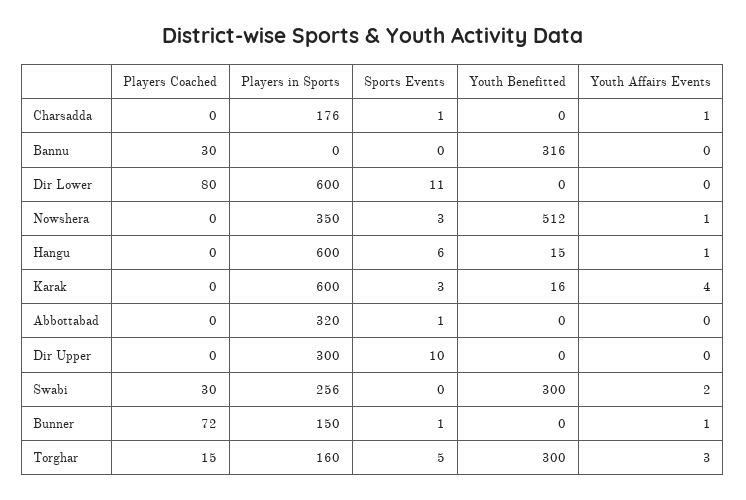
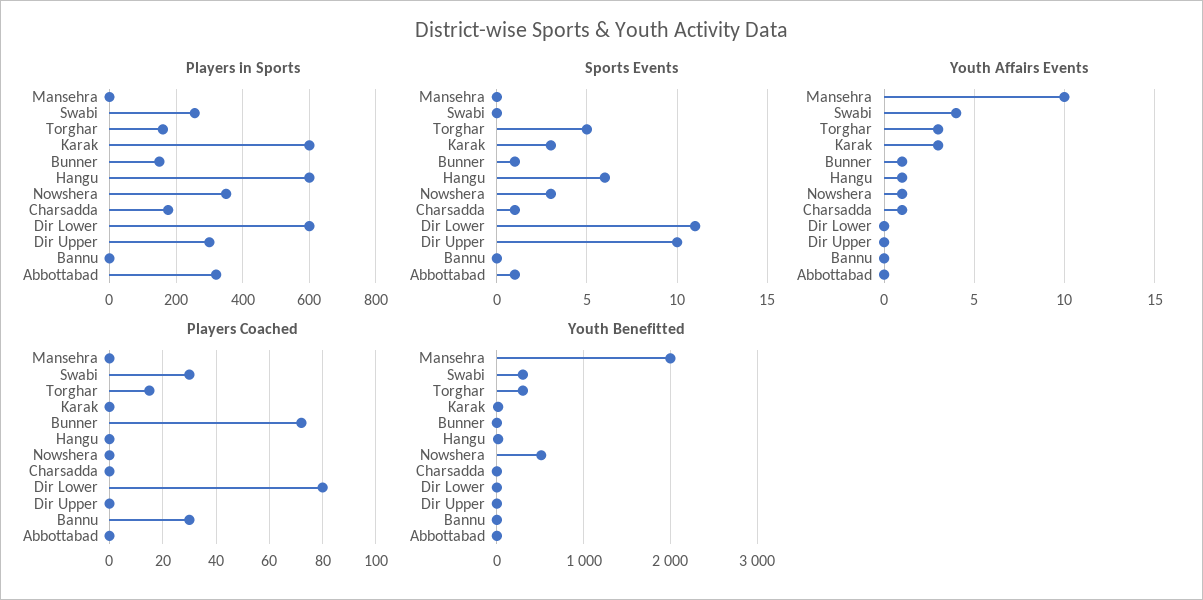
  {
    "Players Coached": {
      "Charsadda": 0,
      "Bannu": 30,
      "Dir Lower": 80,
      "Nowshera": 0,
      "Hangu": 0,
      "Karak": 0,
      "Abbottabad": 0,
      "Dir Upper": 0,
      "Swabi": 30,
      "Bunner": 72,
-     "Torghar": 15
+     "Torghar": 15,
+     "Mansehra": 0
    },
    "Players in Sports": {
      "Charsadda": 176,
      "Bannu": 0,
      "Dir Lower": 600,
      "Nowshera": 350,
      "Hangu": 600,
      "Karak": 600,
      "Abbottabad": 320,
      "Dir Upper": 300,
      "Swabi": 256,
      "Bunner": 150,
-     "Torghar": 160
+     "Torghar": 160,
+     "Mansehra": 0
    },
    "Sports Events": {
      "Charsadda": 1,
      "Bannu": 0,
      "Dir Lower": 11,
      "Nowshera": 3,
      "Hangu": 6,
      "Karak": 3,
      "Abbottabad": 1,
      "Dir Upper": 10,
      "Swabi": 0,
      "Bunner": 1,
-     "Torghar": 5
+     "Torghar": 5,
+     "Mansehra": 0
    },
    "Youth Benefitted": {
      "Charsadda": 0,
-     "Bannu": 316,
+     "Bannu": 0,
      "Dir Lower": 0,
      "Nowshera": 512,
      "Hangu": 15,
      "Karak": 16,
      "Abbottabad": 0,
      "Dir Upper": 0,
      "Swabi": 300,
      "Bunner": 0,
-     "Torghar": 300
+     "Torghar": 300,
+     "Mansehra": 2000
    },
    "Youth Affairs Events": {
      "Charsadda": 1,
      "Bannu": 0,
      "Dir Lower": 0,
      "Nowshera": 1,
      "Hangu": 1,
-     "Karak": 4,
+     "Karak": 3,
      "Abbottabad": 0,
      "Dir Upper": 0,
-     "Swabi": 2,
+     "Swabi": 4,
      "Bunner": 1,
-     "Torghar": 3
+     "Torghar": 3,
+     "Mansehra": 10
    }
  }

